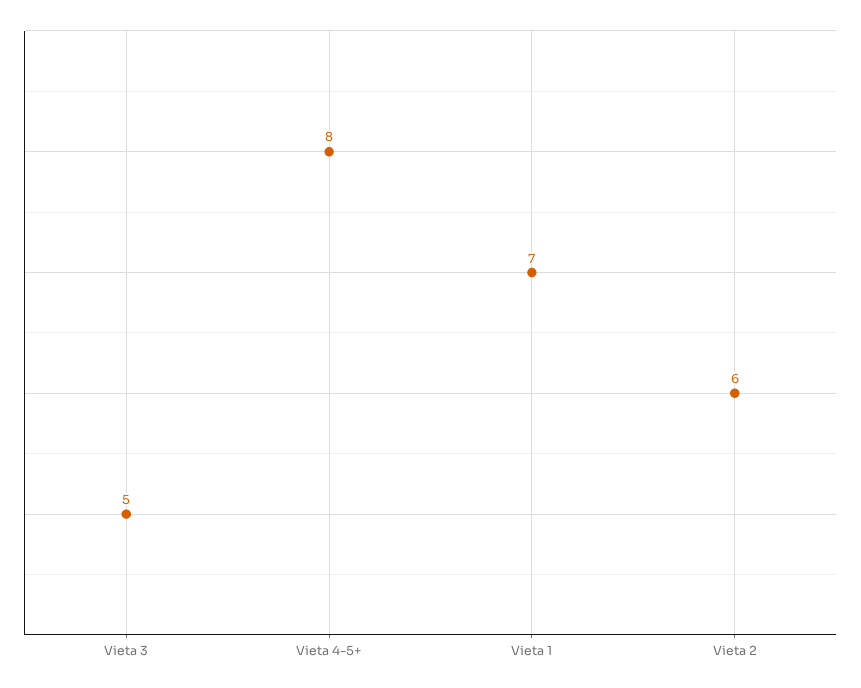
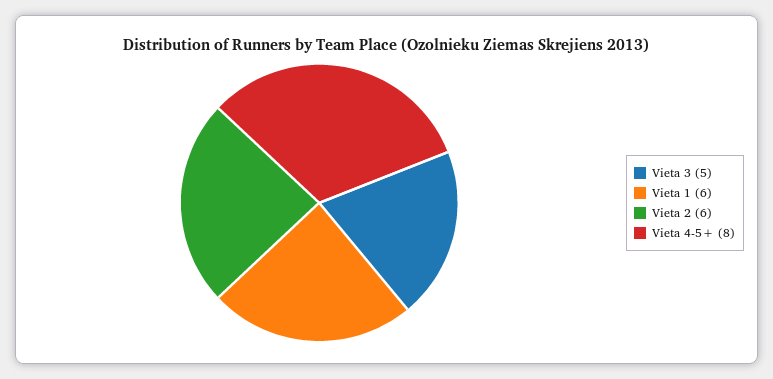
  {
    "Vieta 3": 5,
    "Vieta 4-5+": 8,
-   "Vieta 1": 7,
+   "Vieta 1": 6,
    "Vieta 2": 6
  }

